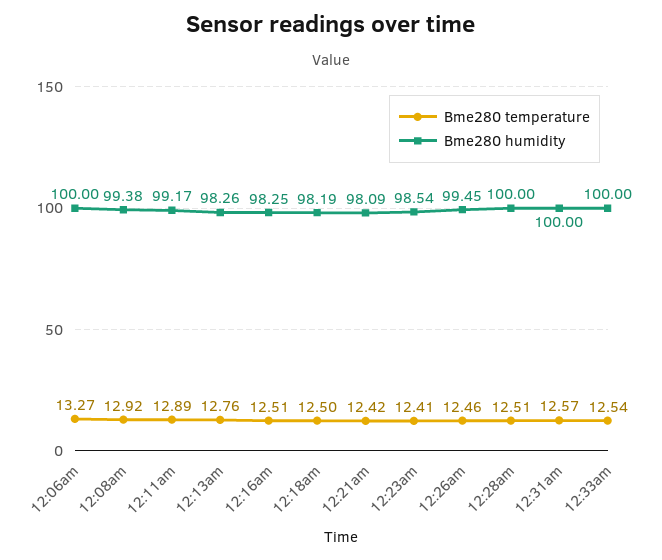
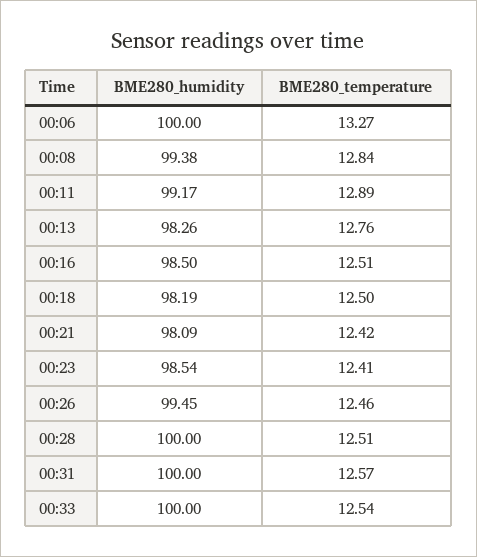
  {
    "Bme280 temperature": {
      "12:06am": 13.27,
-     "12:08am": 12.92,
+     "12:08am": 12.84,
      "12:11am": 12.89,
      "12:13am": 12.76,
      "12:16am": 12.51,
      "12:18am": 12.5,
      "12:21am": 12.42,
      "12:23am": 12.41,
      "12:26am": 12.46,
      "12:28am": 12.51,
      "12:31am": 12.57,
      "12:33am": 12.54
    },
    "Bme280 humidity": {
      "12:06am": 100,
      "12:08am": 99.38,
      "12:11am": 99.17,
      "12:13am": 98.26,
-     "12:16am": 98.25,
+     "12:16am": 98.5,
      "12:18am": 98.19,
      "12:21am": 98.09,
      "12:23am": 98.54,
      "12:26am": 99.45,
      "12:28am": 100,
      "12:31am": 100,
      "12:33am": 100
    }
  }

